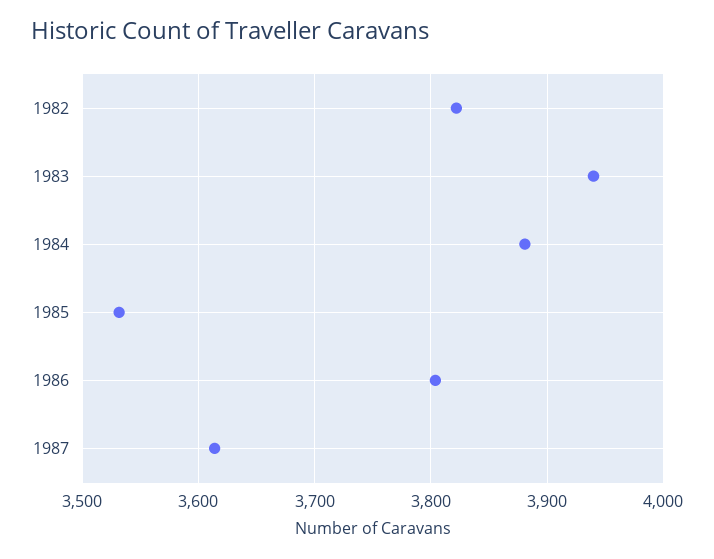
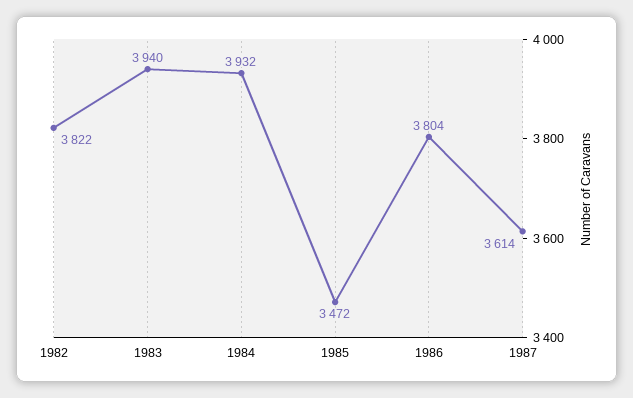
  {
    "1982": 3822,
    "1983": 3940,
-   "1984": 3880,
+   "1984": 3932,
-   "1985": 3530,
+   "1985": 3472,
    "1986": 3804,
    "1987": 3614
  }

